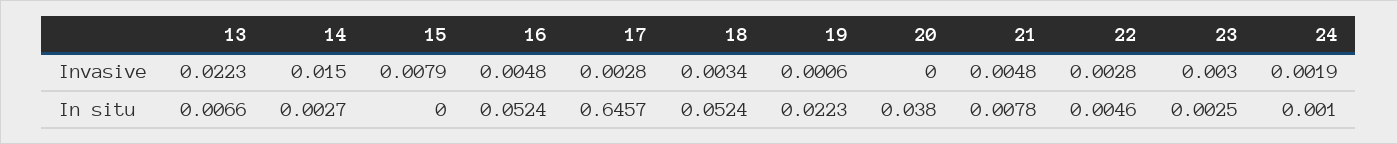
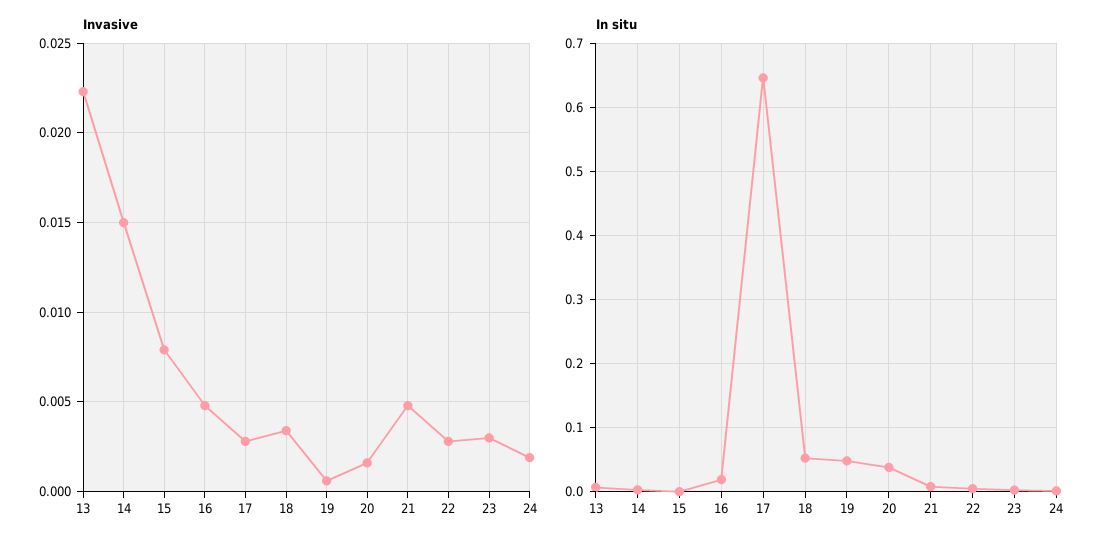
  {
    "Invasive": {
      "13": 0.0223,
      "14": 0.015,
      "15": 0.0079,
      "16": 0.0048,
      "17": 0.0028,
      "18": 0.0034,
      "19": 0.0006,
-     "20": 0,
+     "20": 0.0015,
      "21": 0.0048,
      "22": 0.0028,
      "23": 0.003,
      "24": 0.0019
    },
    "In situ": {
      "13": 0.0066,
      "14": 0.0027,
      "15": 0,
-     "16": 0.0524,
+     "16": 0.02,
      "17": 0.6457,
      "18": 0.0524,
-     "19": 0.0223,
+     "19": 0.05,
      "20": 0.038,
      "21": 0.0078,
      "22": 0.0046,
      "23": 0.0025,
      "24": 0.001
    }
  }

